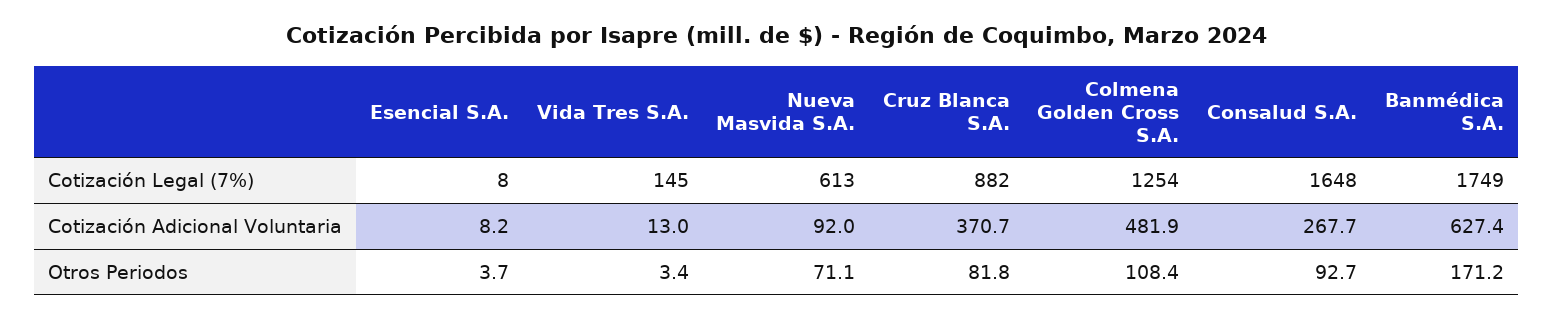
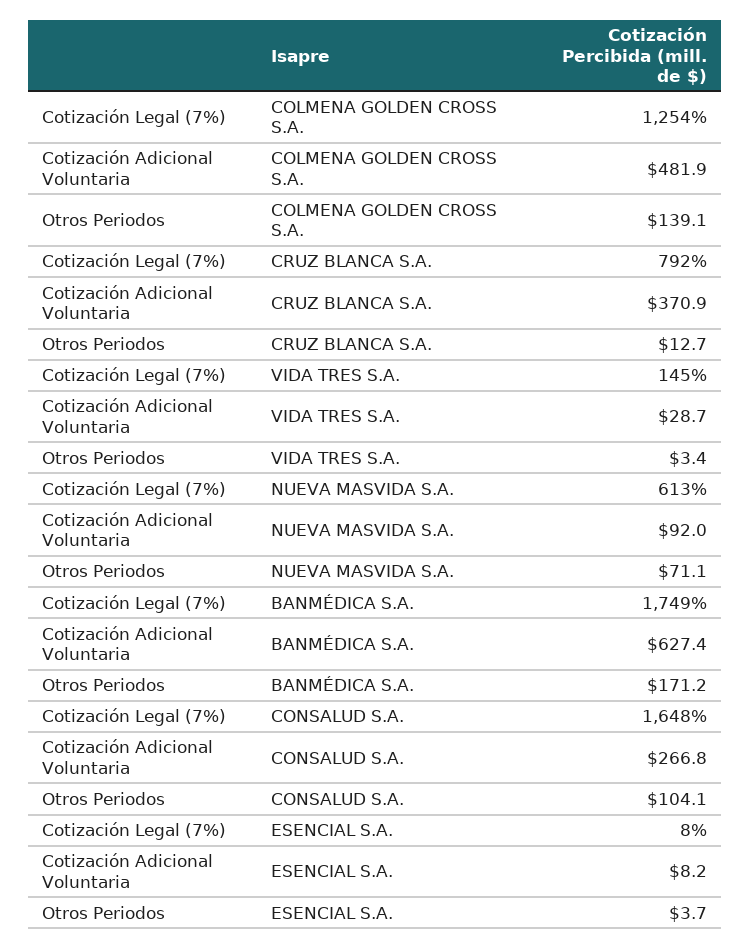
  {
    "Esencial S.A.": {
      "Cotización Legal (7%)": 8,
      "Cotización Adicional Voluntaria": 8.2,
      "Otros Periodos": 3.7
    },
    "Vida Tres S.A.": {
      "Cotización Legal (7%)": 145,
-     "Cotización Adicional Voluntaria": 13,
+     "Cotización Adicional Voluntaria": 28.7,
      "Otros Periodos": 3.4
    },
    "Nueva Masvida S.A.": {
      "Cotización Legal (7%)": 613,
      "Cotización Adicional Voluntaria": 92,
      "Otros Periodos": 71.1
    },
    "Cruz Blanca S.A.": {
-     "Cotización Legal (7%)": 882,
+     "Cotización Legal (7%)": 792,
-     "Cotización Adicional Voluntaria": 370.7,
+     "Cotización Adicional Voluntaria": 370.9,
-     "Otros Periodos": 81.8
+     "Otros Periodos": 12.7
    },
    "Colmena Golden Cross S.A.": {
      "Cotización Legal (7%)": 1254,
      "Cotización Adicional Voluntaria": 481.9,
-     "Otros Periodos": 108.4
+     "Otros Periodos": 139.1
    },
    "Consalud S.A.": {
      "Cotización Legal (7%)": 1648,
-     "Cotización Adicional Voluntaria": 267.7,
+     "Cotización Adicional Voluntaria": 266.8,
-     "Otros Periodos": 92.7
+     "Otros Periodos": 104.1
    },
    "Banmédica S.A.": {
      "Cotización Legal (7%)": 1749,
      "Cotización Adicional Voluntaria": 627.4,
      "Otros Periodos": 171.2
    }
  }

